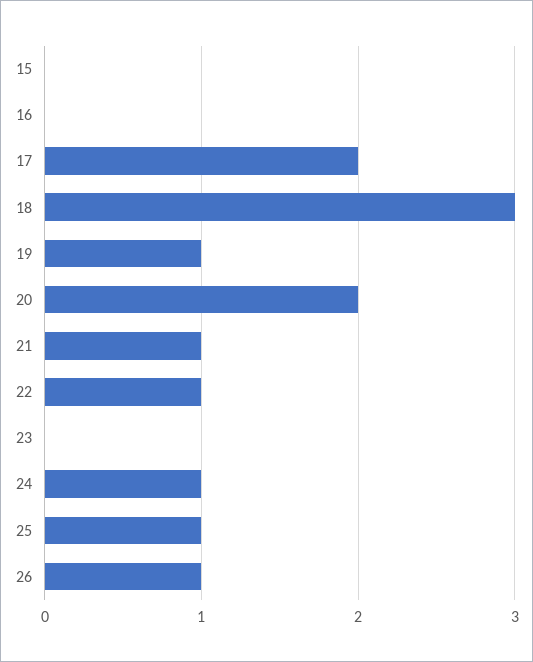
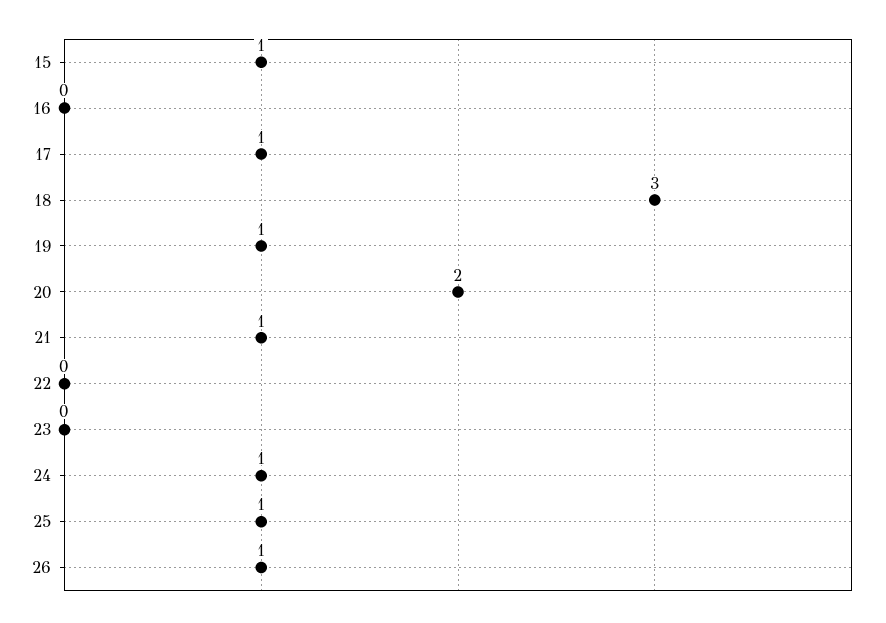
  {
-   "15": 0,
+   "15": 1,
    "16": 0,
-   "17": 2,
+   "17": 1,
    "18": 3,
    "19": 1,
    "20": 2,
    "21": 1,
-   "22": 1,
+   "22": 0,
    "23": 0,
    "24": 1,
    "25": 1,
    "26": 1
  }

